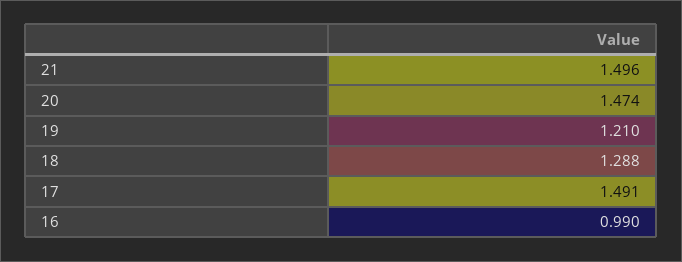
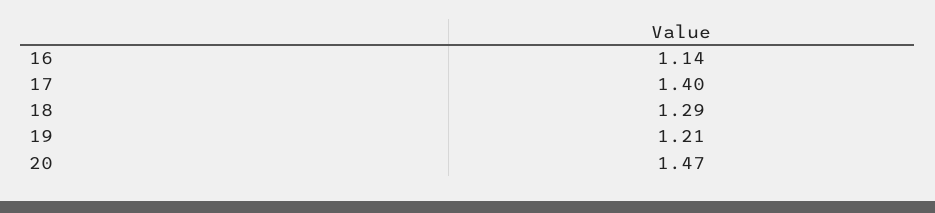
  {
-   "21": 1.496,
    "20": 1.474,
    "19": 1.21,
    "18": 1.288,
-   "17": 1.491,
+   "17": 1.4,
-   "16": 0.99
+   "16": 1.14
  }

